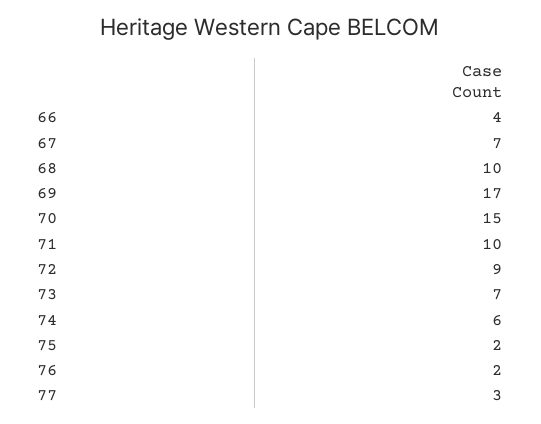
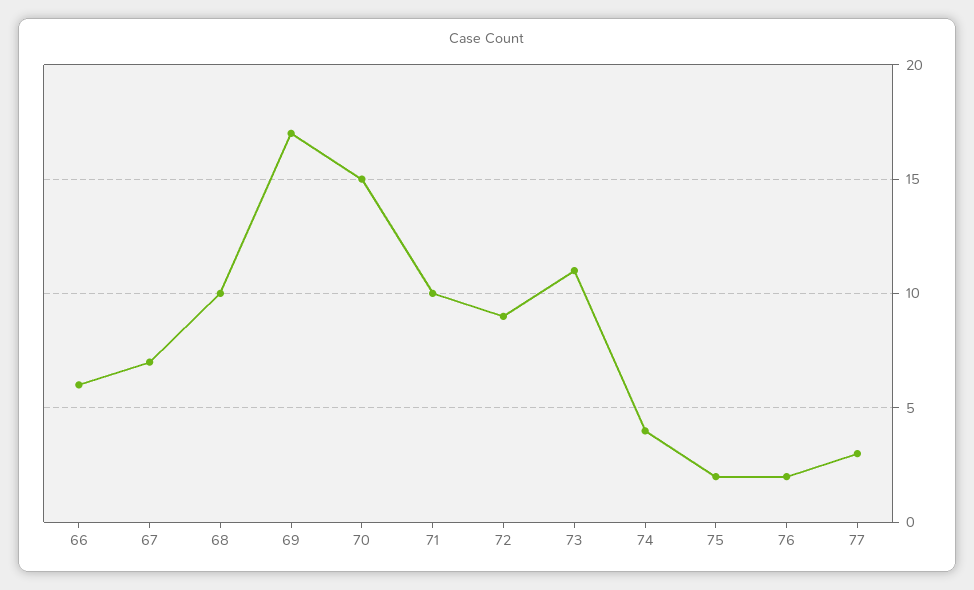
  {
-   "66": 4,
+   "66": 6,
    "67": 7,
    "68": 10,
    "69": 17,
    "70": 15,
    "71": 10,
    "72": 9,
-   "73": 7,
+   "73": 11,
-   "74": 6,
+   "74": 4,
    "75": 2,
    "76": 2,
    "77": 3
  }

